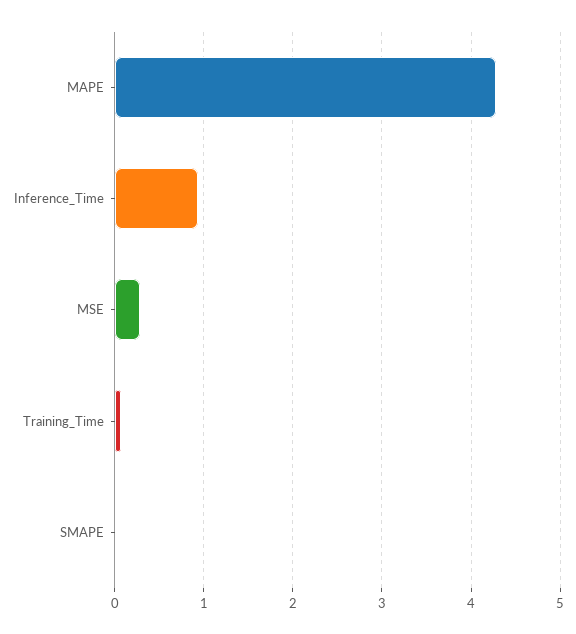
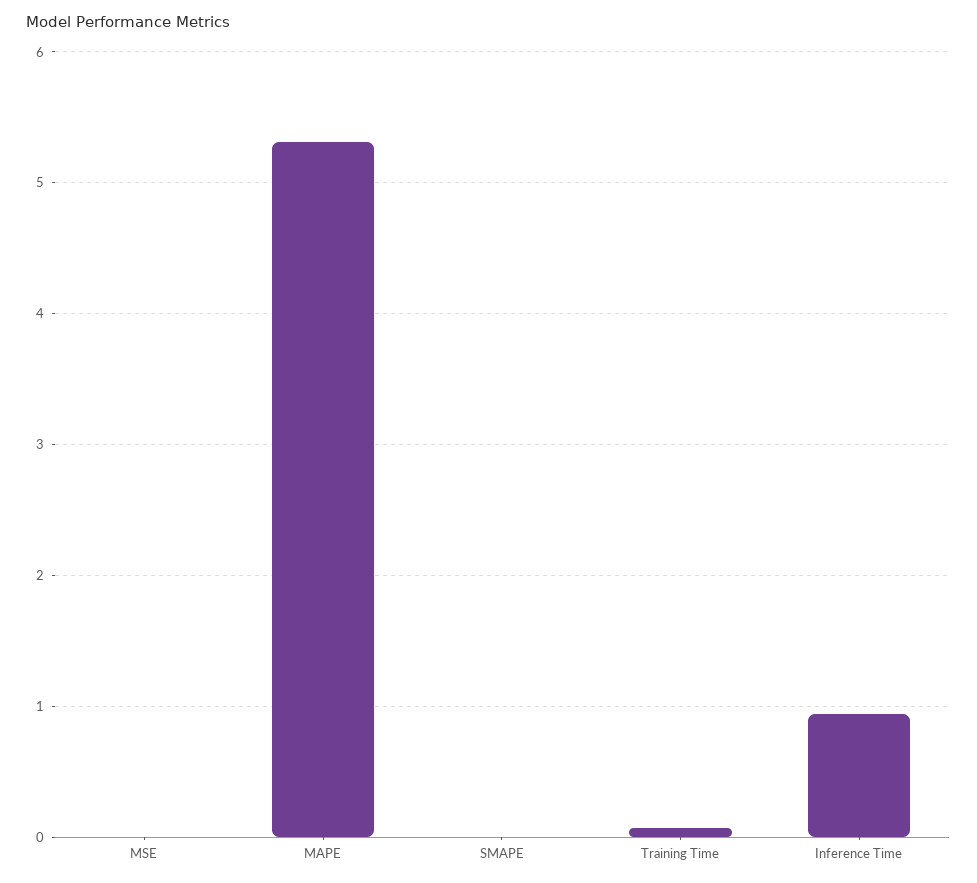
  {
-   "MAPE": 4.3,
+   "MAPE": 5.3,
    "Inference_Time": 0.9,
-   "MSE": 0.3,
+   "MSE": 0,
    "Training_Time": 0.1,
    "SMAPE": 0
  }

